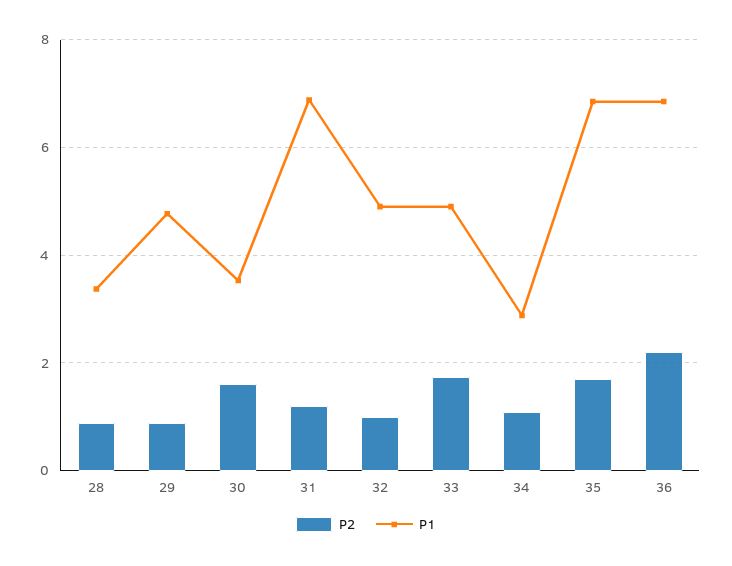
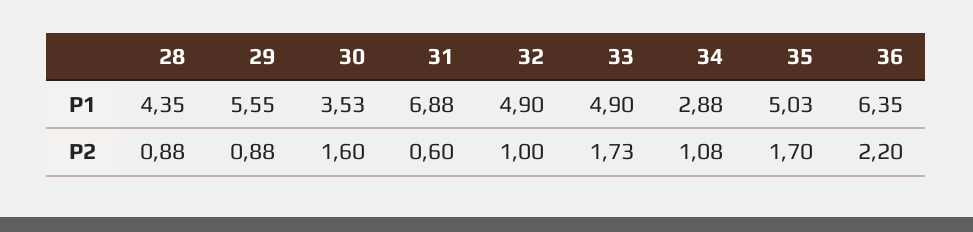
  {
    "P2": {
      "28": 0.88,
      "29": 0.88,
      "30": 1.6,
-     "31": 1.2,
+     "31": 0.6,
      "32": 1,
      "33": 1.73,
      "34": 1.08,
      "35": 1.7,
      "36": 2.2
    },
    "P1": {
-     "28": 3.4,
+     "28": 4.35,
-     "29": 4.8,
+     "29": 5.55,
      "30": 3.53,
      "31": 6.88,
      "32": 4.9,
      "33": 4.9,
      "34": 2.88,
-     "35": 6.8,
+     "35": 5.03,
-     "36": 6.8
+     "36": 6.35
    }
  }

